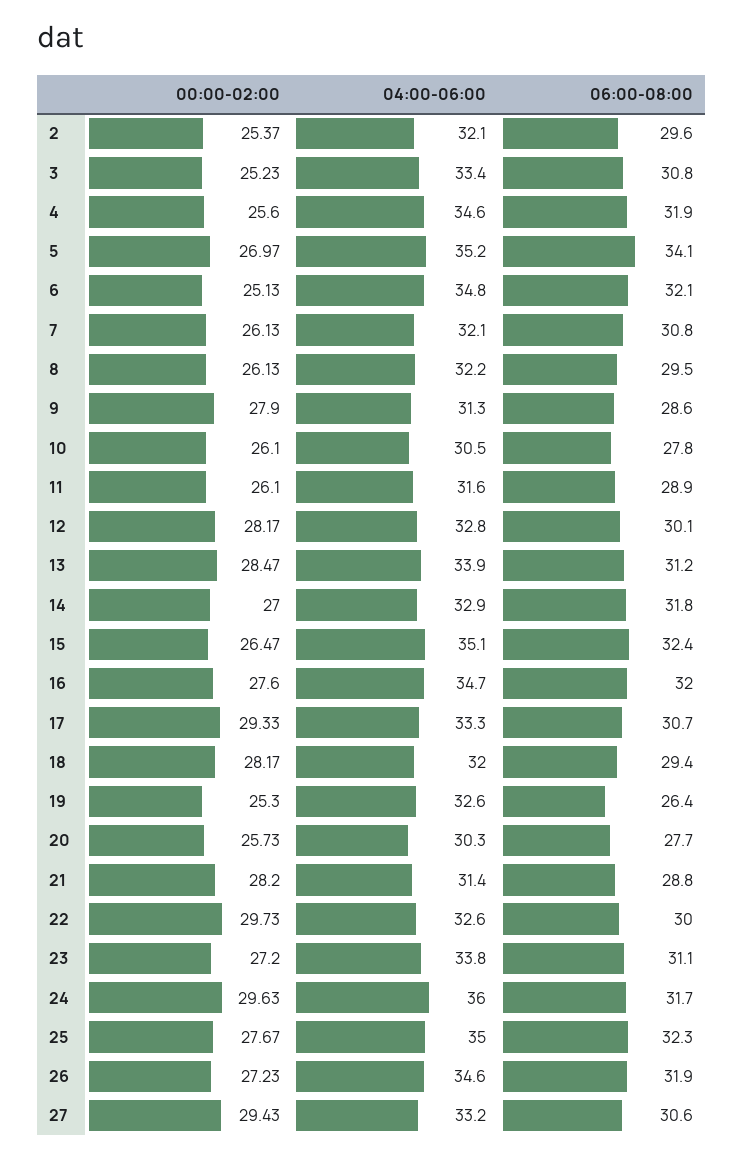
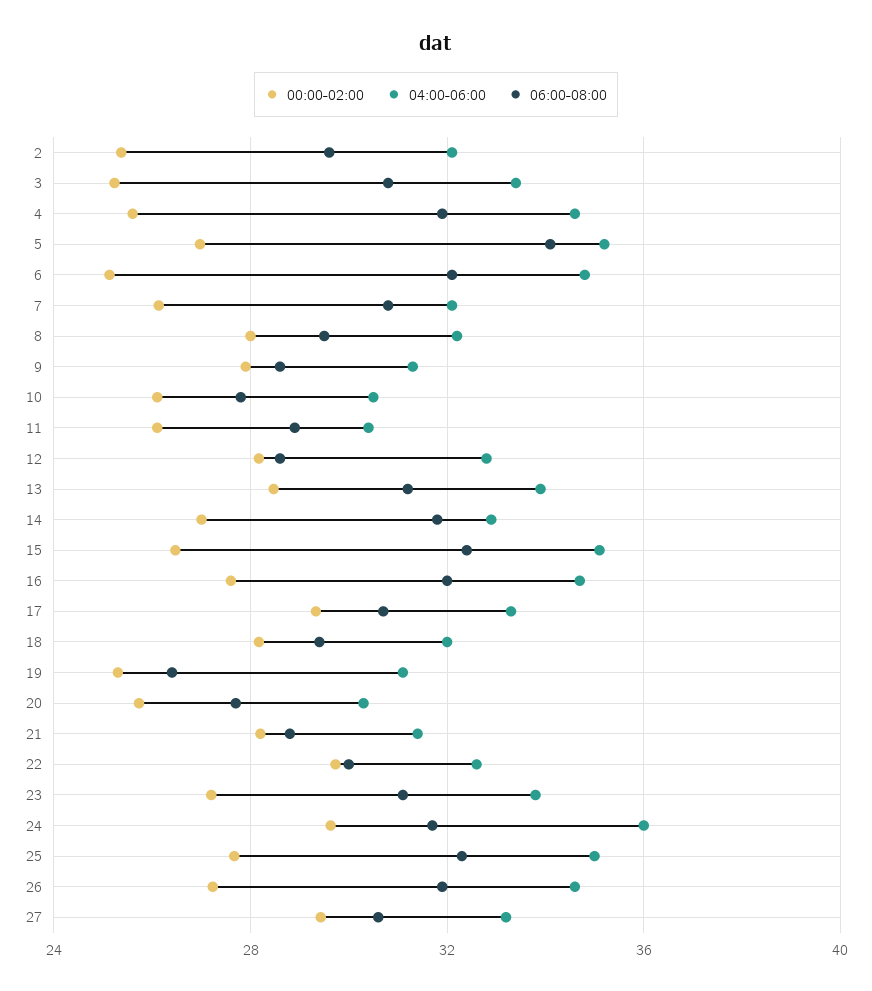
  {
    "00:00-02:00": {
      "2": 25.37,
      "3": 25.23,
      "4": 25.6,
      "5": 26.97,
      "6": 25.13,
      "7": 26.13,
-     "8": 26.13,
+     "8": 28,
      "9": 27.9,
      "10": 26.1,
      "11": 26.1,
      "12": 28.17,
      "13": 28.47,
      "14": 27,
      "15": 26.47,
      "16": 27.6,
      "17": 29.33,
      "18": 28.17,
      "19": 25.3,
      "20": 25.73,
      "21": 28.2,
      "22": 29.73,
      "23": 27.2,
      "24": 29.63,
      "25": 27.67,
      "26": 27.23,
      "27": 29.43
    },
    "04:00-06:00": {
      "2": 32.1,
      "3": 33.4,
      "4": 34.6,
      "5": 35.2,
      "6": 34.8,
      "7": 32.1,
      "8": 32.2,
      "9": 31.3,
      "10": 30.5,
-     "11": 31.6,
+     "11": 30.5,
      "12": 32.8,
      "13": 33.9,
      "14": 32.9,
      "15": 35.1,
      "16": 34.7,
      "17": 33.3,
      "18": 32,
-     "19": 32.6,
+     "19": 31,
      "20": 30.3,
      "21": 31.4,
      "22": 32.6,
      "23": 33.8,
      "24": 36,
      "25": 35,
      "26": 34.6,
      "27": 33.2
    },
    "06:00-08:00": {
      "2": 29.6,
      "3": 30.8,
      "4": 31.9,
      "5": 34.1,
      "6": 32.1,
      "7": 30.8,
      "8": 29.5,
      "9": 28.6,
      "10": 27.8,
      "11": 28.9,
-     "12": 30.1,
+     "12": 28.5,
      "13": 31.2,
      "14": 31.8,
      "15": 32.4,
      "16": 32,
      "17": 30.7,
      "18": 29.4,
      "19": 26.4,
      "20": 27.7,
      "21": 28.8,
      "22": 30,
      "23": 31.1,
      "24": 31.7,
      "25": 32.3,
      "26": 31.9,
      "27": 30.6
    }
  }

